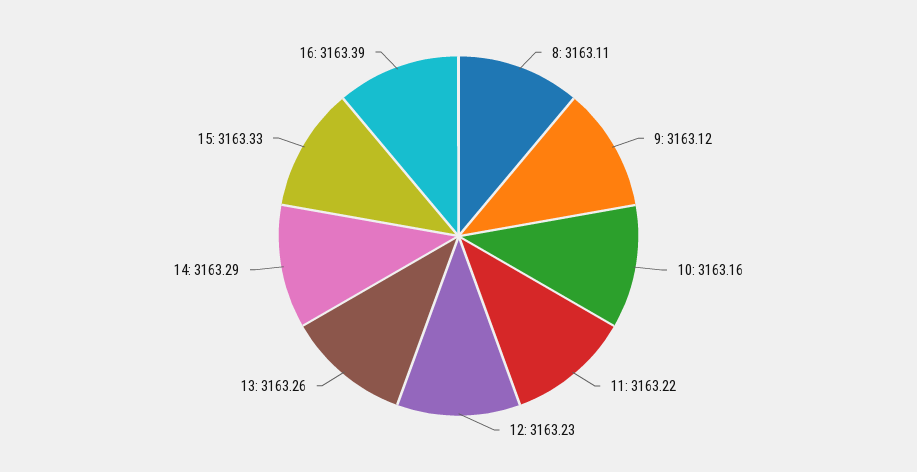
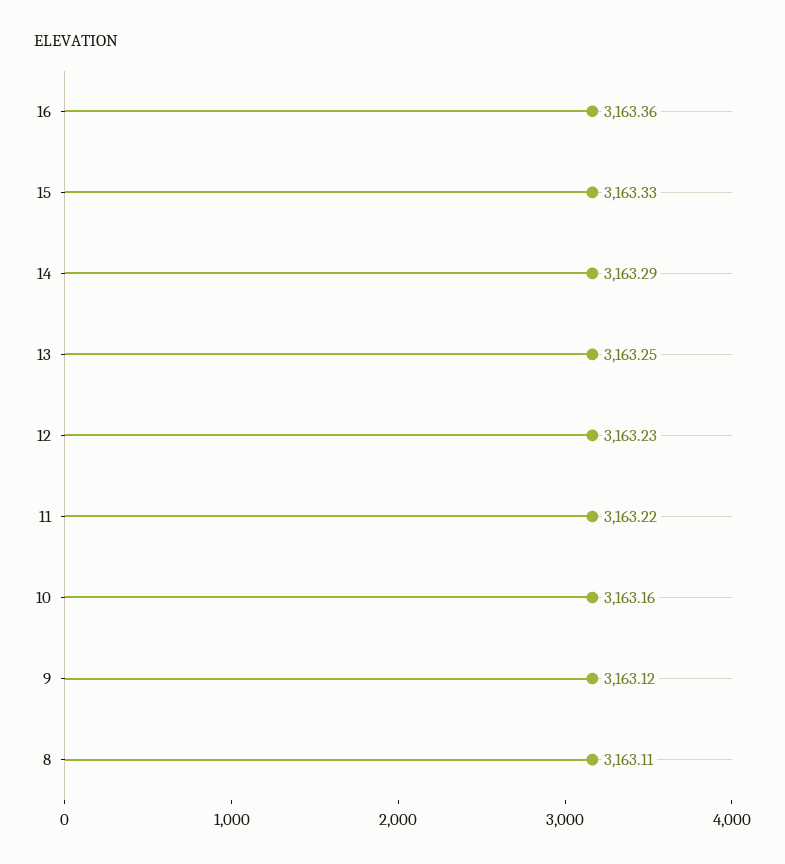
  {
    "8": 3163.11,
    "9": 3163.12,
    "10": 3163.16,
    "11": 3163.22,
    "12": 3163.23,
-   "13": 3163.26,
+   "13": 3163.25,
    "14": 3163.29,
    "15": 3163.33,
-   "16": 3163.39
+   "16": 3163.36
  }

